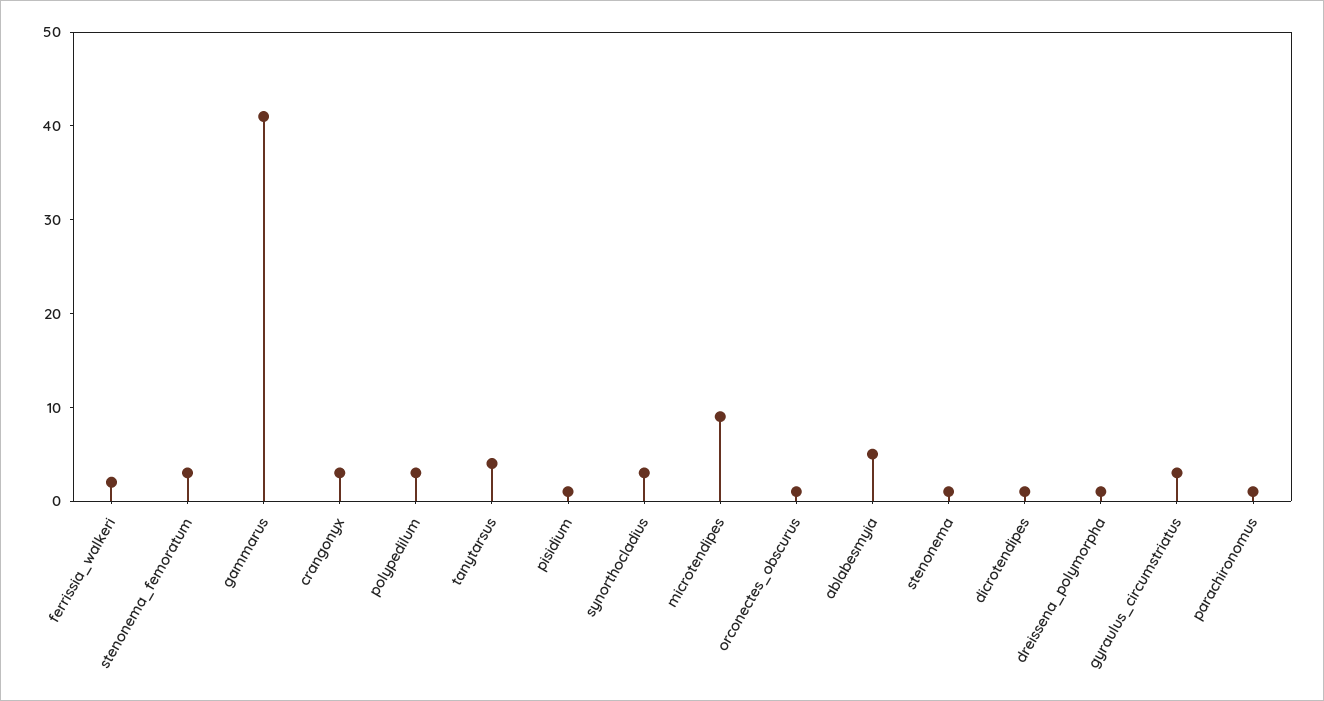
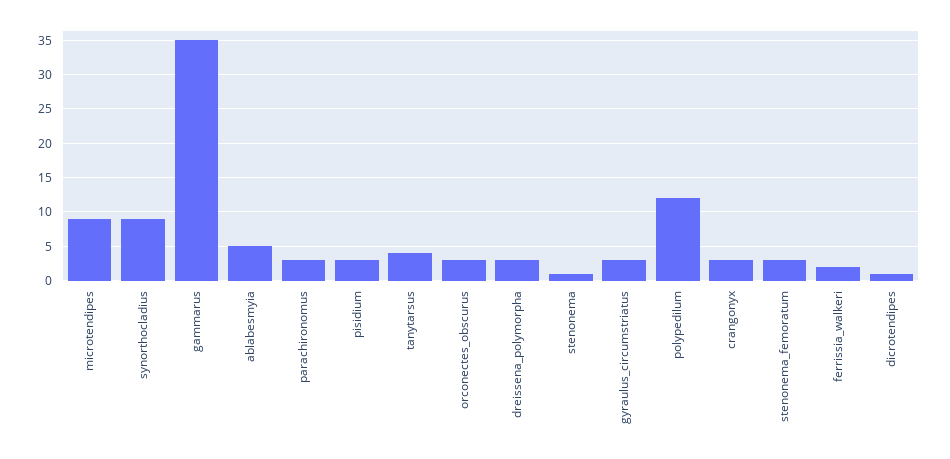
  {
    "ferrissia_walkeri": 2,
    "stenonema_femoratum": 3,
-   "gammarus": 41,
+   "gammarus": 35,
    "crangonyx": 3,
-   "polypedilum": 3,
+   "polypedilum": 12,
    "tanytarsus": 4,
-   "pisidium": 1,
+   "pisidium": 3,
-   "synorthocladius": 3,
+   "synorthocladius": 9,
    "microtendipes": 9,
-   "orconectes_obscurus": 1,
+   "orconectes_obscurus": 3,
    "ablabesmyia": 5,
    "stenonema": 1,
    "dicrotendipes": 1,
-   "dreissena_polymorpha": 1,
+   "dreissena_polymorpha": 3,
    "gyraulus_circumstriatus": 3,
-   "parachironomus": 1
+   "parachironomus": 3
  }

